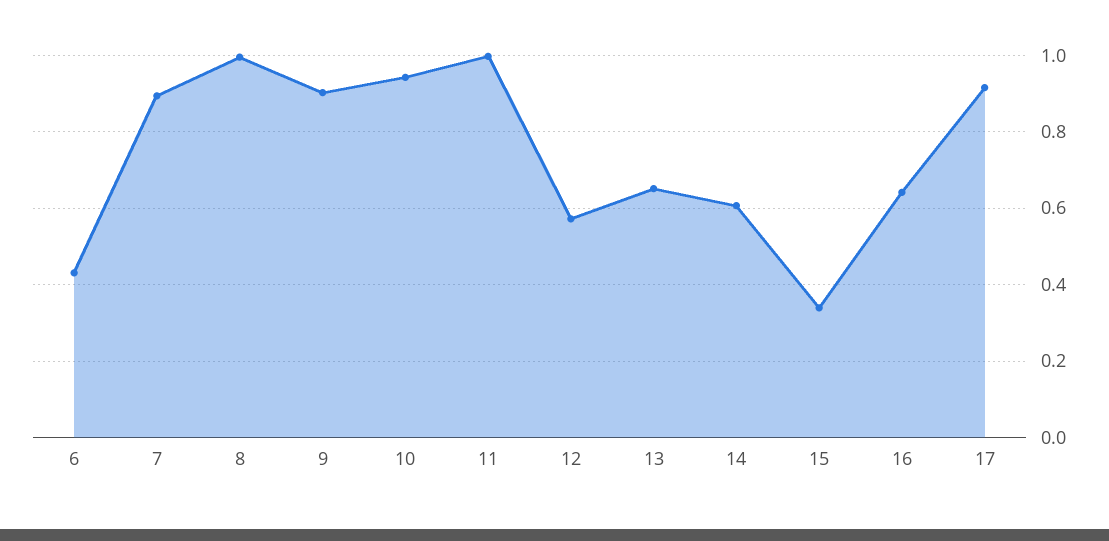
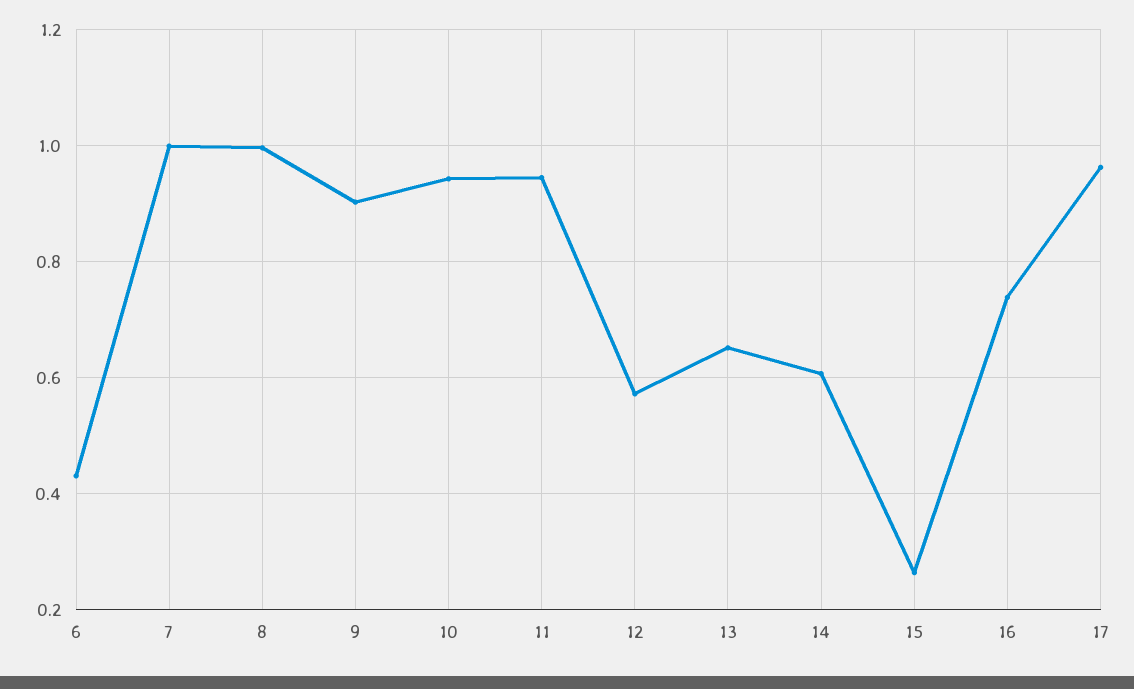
  {
    "6": 0.44,
-   "7": 0.9,
+   "7": 1,
    "8": 1,
    "9": 0.9,
    "10": 0.94,
-   "11": 1,
+   "11": 0.94,
    "12": 0.58,
    "13": 0.66,
    "14": 0.6,
-   "15": 0.34,
+   "15": 0.26,
-   "16": 0.64,
+   "16": 0.74,
-   "17": 0.92
+   "17": 0.96
  }

